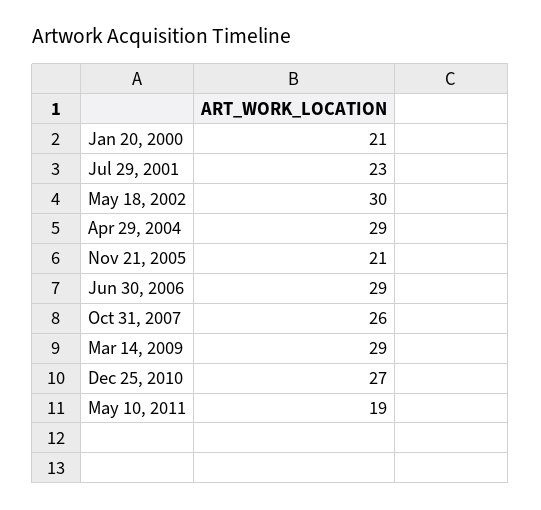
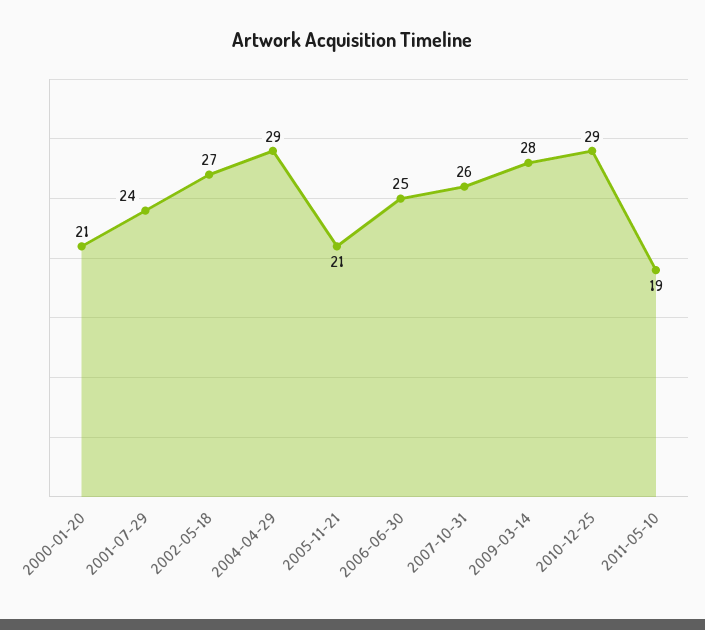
  {
    "Jan 20, 2000": 21,
-   "Jul 29, 2001": 23,
+   "Jul 29, 2001": 24,
-   "May 18, 2002": 30,
+   "May 18, 2002": 27,
    "Apr 29, 2004": 29,
    "Nov 21, 2005": 21,
-   "Jun 30, 2006": 29,
+   "Jun 30, 2006": 25,
    "Oct 31, 2007": 26,
-   "Mar 14, 2009": 29,
+   "Mar 14, 2009": 28,
-   "Dec 25, 2010": 27,
+   "Dec 25, 2010": 29,
    "May 10, 2011": 19
  }

